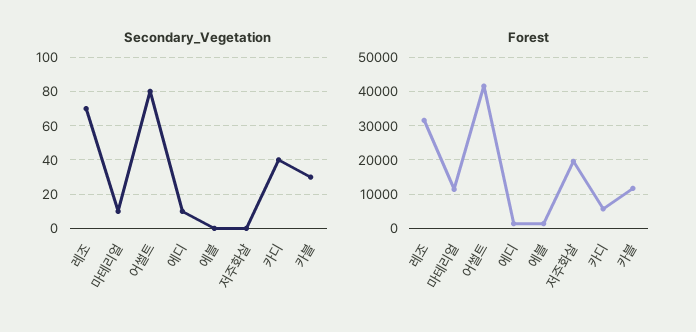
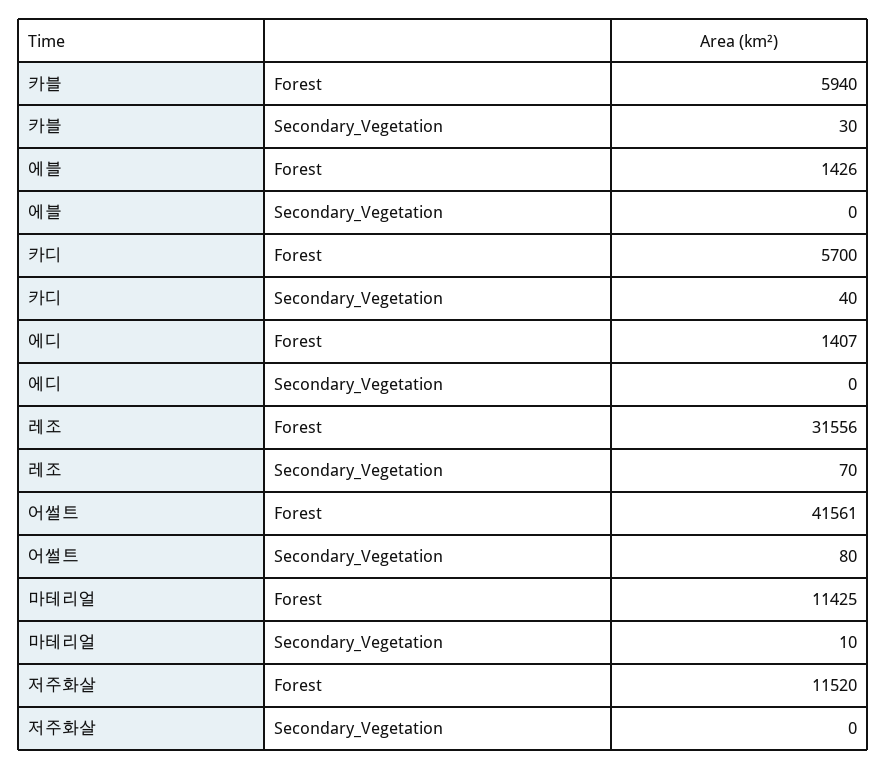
  {
    "Secondary_Vegetation": {
      "레조": 70,
      "마테리얼": 10,
      "어썰트": 80,
-     "에디": 10,
+     "에디": 0,
      "에블": 0,
      "저주화살": 0,
      "카디": 40,
      "카블": 30
    },
    "Forest": {
      "레조": 31556,
      "마테리얼": 11425,
      "어썰트": 41561,
      "에디": 1407,
      "에블": 1426,
-     "저주화살": 20000,
+     "저주화살": 11520,
      "카디": 5700,
-     "카블": 12000
+     "카블": 5940
    }
  }

